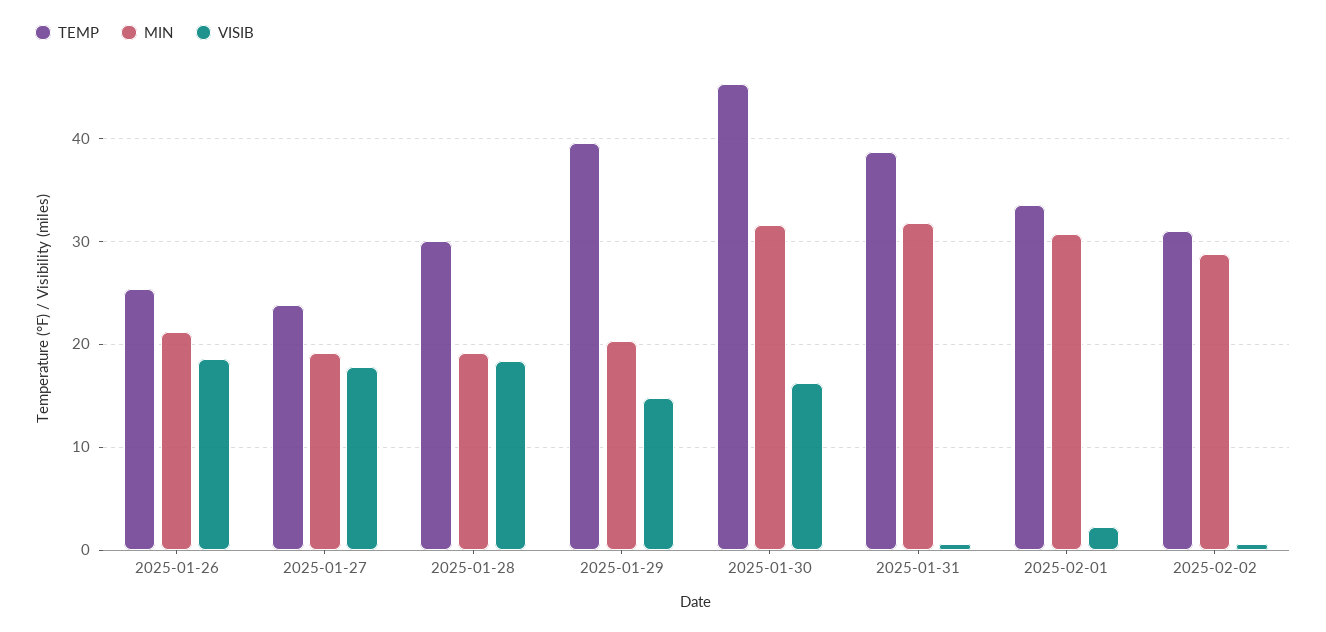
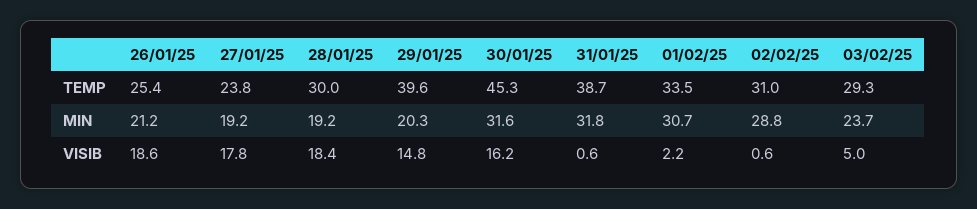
  {
    "TEMP": {
      "2025-01-26": 25.4,
      "2025-01-27": 23.8,
      "2025-01-28": 30,
      "2025-01-29": 39.6,
      "2025-01-30": 45.3,
      "2025-01-31": 38.7,
      "2025-02-01": 33.5,
-     "2025-02-02": 31
+     "2025-02-02": 31,
+     "03/02/25": 29.3
    },
    "MIN": {
      "2025-01-26": 21.2,
      "2025-01-27": 19.2,
      "2025-01-28": 19.2,
      "2025-01-29": 20.3,
      "2025-01-30": 31.6,
      "2025-01-31": 31.8,
      "2025-02-01": 30.7,
-     "2025-02-02": 28.8
+     "2025-02-02": 28.8,
+     "03/02/25": 23.7
    },
    "VISIB": {
      "2025-01-26": 18.6,
      "2025-01-27": 17.8,
      "2025-01-28": 18.4,
      "2025-01-29": 14.8,
      "2025-01-30": 16.2,
      "2025-01-31": 0.6,
      "2025-02-01": 2.2,
-     "2025-02-02": 0.6
+     "2025-02-02": 0.6,
+     "03/02/25": 5
    }
  }

